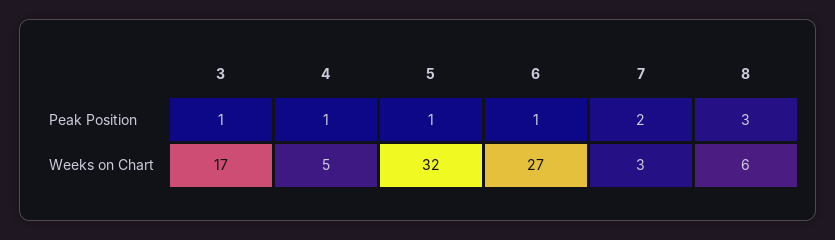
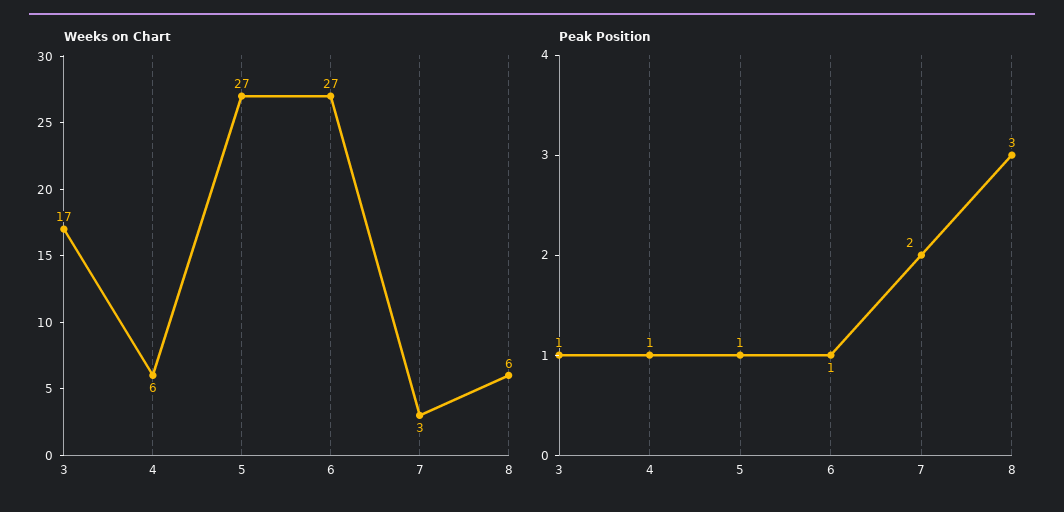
  {
    "Peak Position": {
      "3": 1,
      "4": 1,
      "5": 1,
      "6": 1,
      "7": 2,
      "8": 3
    },
    "Weeks on Chart": {
      "3": 17,
-     "4": 5,
+     "4": 6,
-     "5": 32,
+     "5": 27,
      "6": 27,
      "7": 3,
      "8": 6
    }
  }

